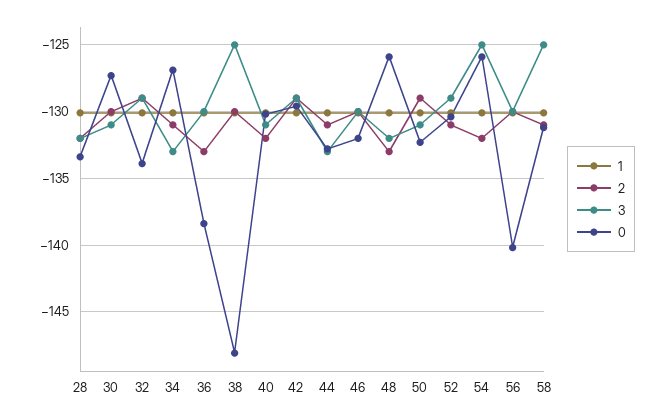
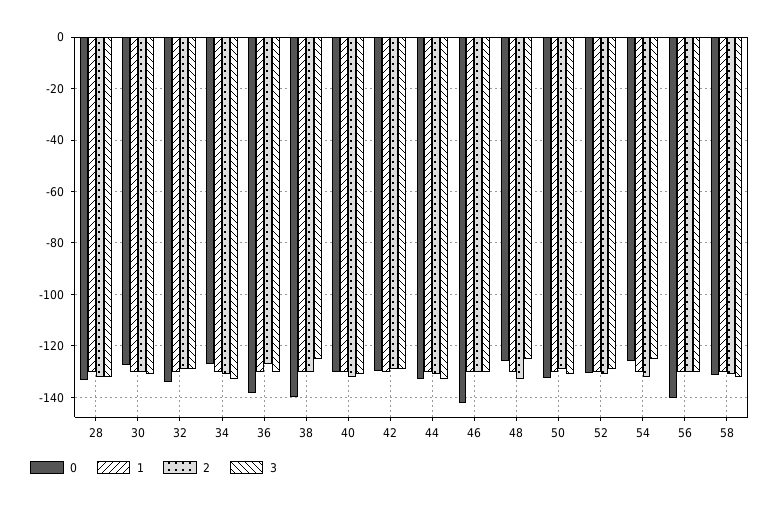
  {
    "1": {
      "28": -130,
      "30": -130,
      "32": -130,
      "34": -130,
      "36": -130,
      "38": -130,
      "40": -130,
      "42": -130,
      "44": -130,
      "46": -130,
      "48": -130,
      "50": -130,
      "52": -130,
      "54": -130,
      "56": -130,
      "58": -130
    },
    "2": {
      "28": -132,
      "30": -130,
      "32": -129,
      "34": -131,
-     "36": -133,
+     "36": -127.5,
      "38": -130,
      "40": -132,
      "42": -129,
      "44": -131,
      "46": -130,
      "48": -133,
      "50": -129,
      "52": -131,
      "54": -132,
      "56": -130,
      "58": -131
    },
    "3": {
      "28": -132,
      "30": -131,
      "32": -129,
      "34": -133,
      "36": -130,
      "38": -125,
      "40": -131,
      "42": -129,
      "44": -133,
      "46": -130,
-     "48": -132,
+     "48": -125,
      "50": -131,
      "52": -129,
      "54": -125,
      "56": -130,
-     "58": -125
+     "58": -132.5
    },
    "0": {
      "28": -133.5,
      "30": -127.5,
      "32": -134,
      "34": -127,
      "36": -138.5,
-     "38": -148,
+     "38": -140,
      "40": -130,
      "42": -129.5,
      "44": -133,
-     "46": -132,
+     "46": -142.5,
      "48": -126,
      "50": -132.5,
      "52": -130.5,
      "54": -126,
      "56": -140,
      "58": -131
    }
  }

